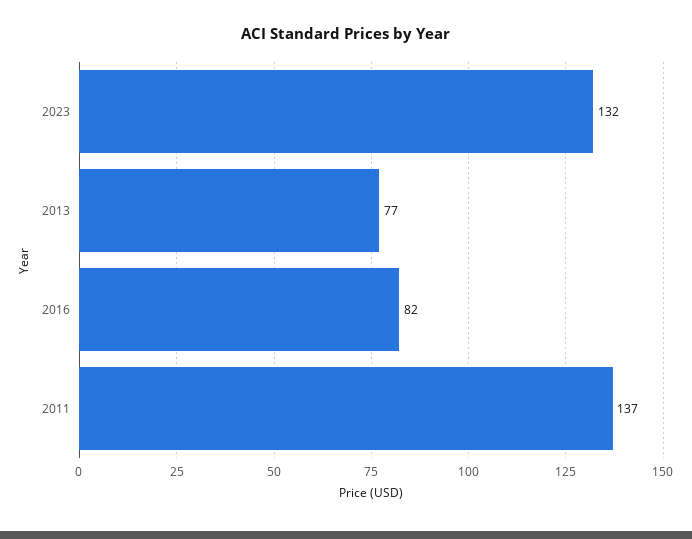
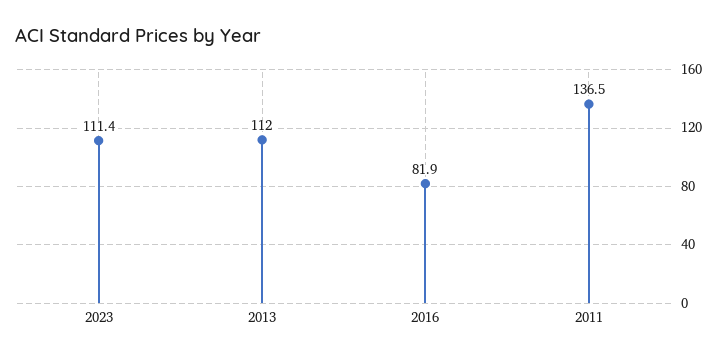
  {
-   "2023": 132,
+   "2023": 111.4,
-   "2013": 77,
+   "2013": 112,
    "2016": 81.9,
    "2011": 136.5
  }

